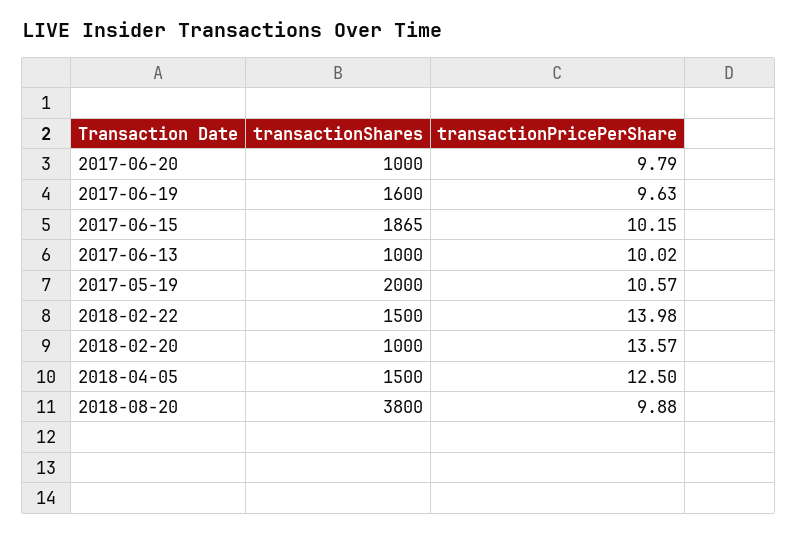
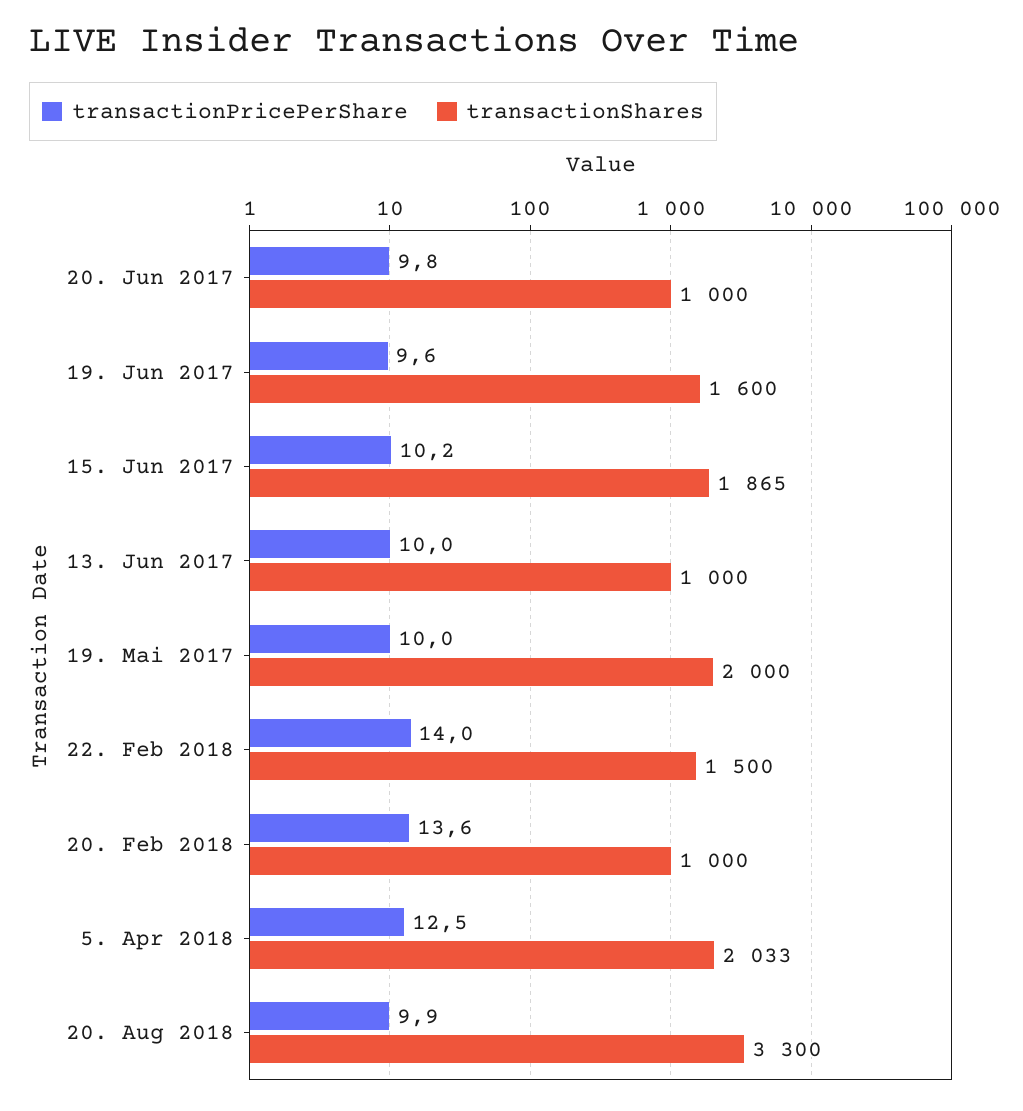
  {
    "transactionShares": {
      "2017-06-20": 1000,
      "2017-06-19": 1600,
      "2017-06-15": 1865,
      "2017-06-13": 1000,
      "2017-05-19": 2000,
      "2018-02-22": 1500,
      "2018-02-20": 1000,
-     "2018-04-05": 1500,
+     "2018-04-05": 2033,
-     "2018-08-20": 3800
+     "2018-08-20": 3300
    },
    "transactionPricePerShare": {
      "2017-06-20": 9.79,
      "2017-06-19": 9.63,
      "2017-06-15": 10.15,
      "2017-06-13": 10.02,
-     "2017-05-19": 10.57,
+     "2017-05-19": 10,
      "2018-02-22": 13.98,
      "2018-02-20": 13.57,
      "2018-04-05": 12.5,
      "2018-08-20": 9.88
    }
  }

